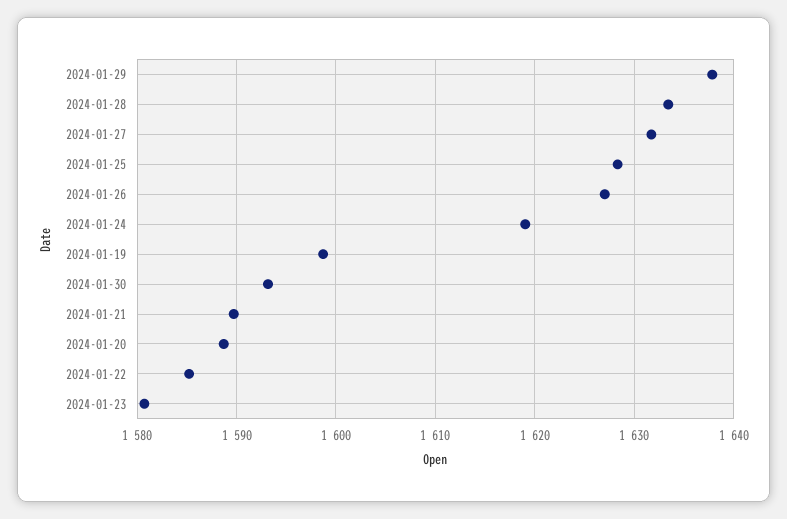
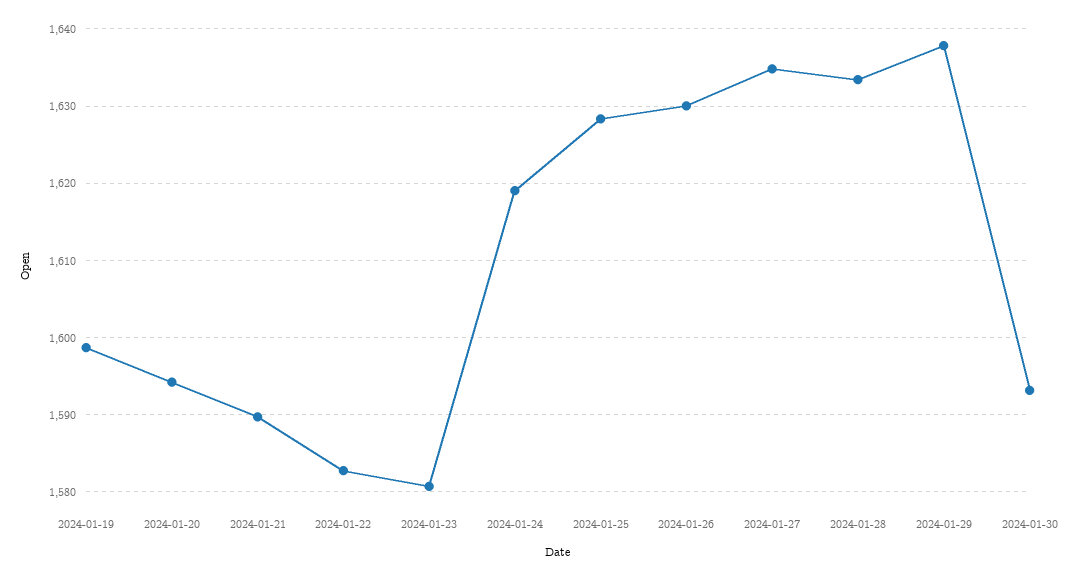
  {
    "2024-01-29": 1638,
    "2024-01-28": 1633,
-   "2024-01-27": 1632,
+   "2024-01-27": 1635,
    "2024-01-25": 1628,
-   "2024-01-26": 1627,
+   "2024-01-26": 1630,
    "2024-01-24": 1619,
    "2024-01-19": 1599,
    "2024-01-30": 1593,
    "2024-01-21": 1590,
-   "2024-01-20": 1589,
+   "2024-01-20": 1594,
-   "2024-01-22": 1585,
+   "2024-01-22": 1583,
    "2024-01-23": 1581
  }

